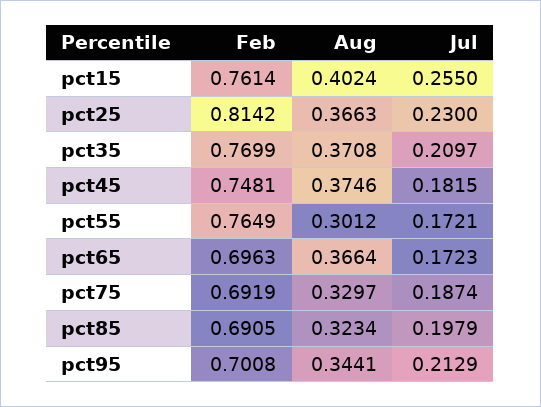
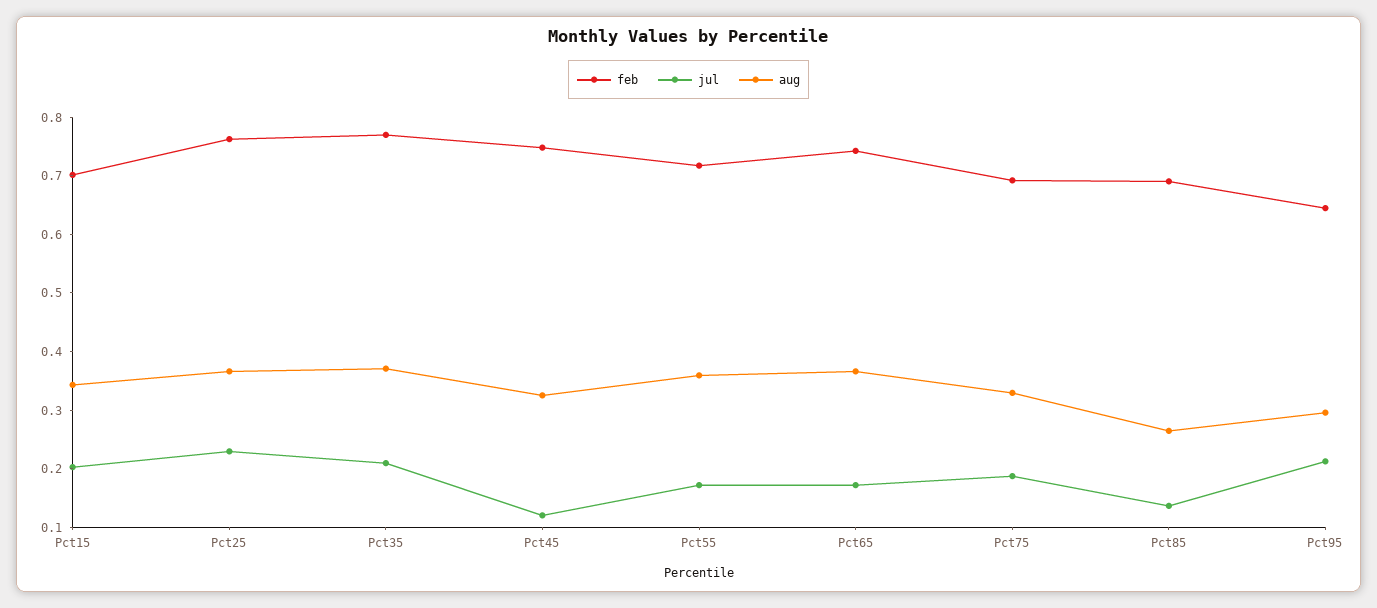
  {
    "Feb": {
-     "pct15": 0.7614,
+     "pct15": 0.7,
-     "pct25": 0.8142,
+     "pct25": 0.76,
      "pct35": 0.7699,
      "pct45": 0.7481,
-     "pct55": 0.7649,
+     "pct55": 0.72,
-     "pct65": 0.6963,
+     "pct65": 0.74,
      "pct75": 0.6919,
      "pct85": 0.6905,
-     "pct95": 0.7008
+     "pct95": 0.64
    },
    "Aug": {
-     "pct15": 0.4024,
+     "pct15": 0.34,
      "pct25": 0.3663,
      "pct35": 0.3708,
-     "pct45": 0.3746,
+     "pct45": 0.32,
-     "pct55": 0.3012,
+     "pct55": 0.36,
      "pct65": 0.3664,
      "pct75": 0.3297,
-     "pct85": 0.3234,
+     "pct85": 0.26,
-     "pct95": 0.3441
+     "pct95": 0.3
    },
    "Jul": {
-     "pct15": 0.255,
+     "pct15": 0.2,
      "pct25": 0.23,
      "pct35": 0.2097,
-     "pct45": 0.1815,
+     "pct45": 0.12,
      "pct55": 0.1721,
      "pct65": 0.1723,
      "pct75": 0.1874,
-     "pct85": 0.1979,
+     "pct85": 0.14,
      "pct95": 0.2129
    }
  }

